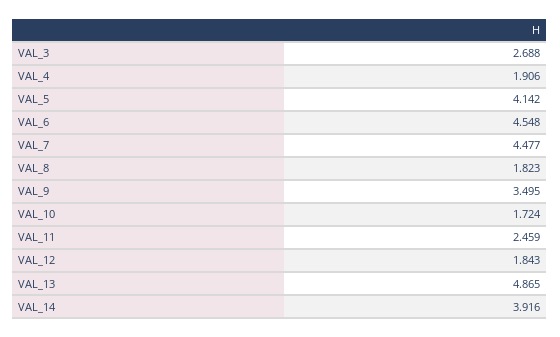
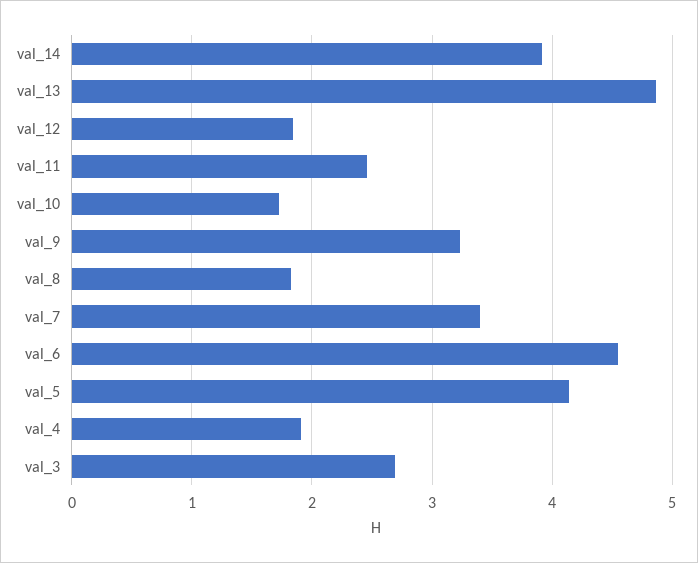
  {
    "VAL_3": 2.688,
    "VAL_4": 1.906,
    "VAL_5": 4.142,
    "VAL_6": 4.548,
-   "VAL_7": 4.477,
+   "VAL_7": 3.4,
    "VAL_8": 1.823,
-   "VAL_9": 3.495,
+   "VAL_9": 3.2,
    "VAL_10": 1.724,
    "VAL_11": 2.459,
    "VAL_12": 1.843,
    "VAL_13": 4.865,
    "VAL_14": 3.916
  }

